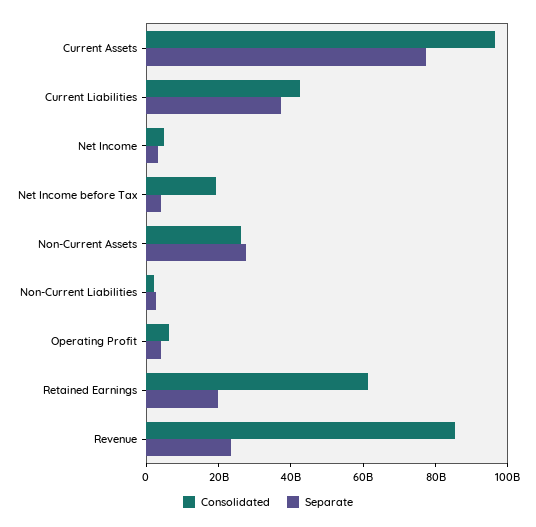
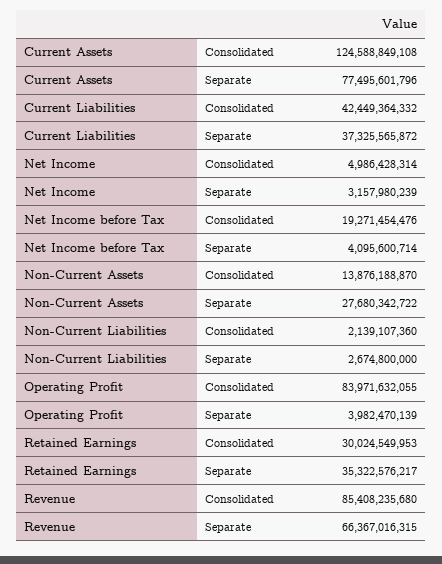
  {
    "Consolidated": {
-     "Current Assets": 95000000000,
+     "Current Assets": 124588849108,
      "Current Liabilities": 42449364332,
      "Net Income": 4986428314,
      "Net Income before Tax": 19271454476,
-     "Non-Current Assets": 25000000000,
+     "Non-Current Assets": 13876188870,
      "Non-Current Liabilities": 2139107360,
-     "Operating Profit": 5000000000,
+     "Operating Profit": 83971632055,
-     "Retained Earnings": 60000000000,
+     "Retained Earnings": 30024549953,
      "Revenue": 85408235680
    },
    "Separate": {
      "Current Assets": 77495601796,
      "Current Liabilities": 37325565872,
      "Net Income": 3157980239,
      "Net Income before Tax": 4095600714,
      "Non-Current Assets": 27680342722,
      "Non-Current Liabilities": 2674800000,
      "Operating Profit": 3982470139,
-     "Retained Earnings": 20000000000,
+     "Retained Earnings": 35322576217,
-     "Revenue": 25000000000
+     "Revenue": 66367016315
    }
  }

